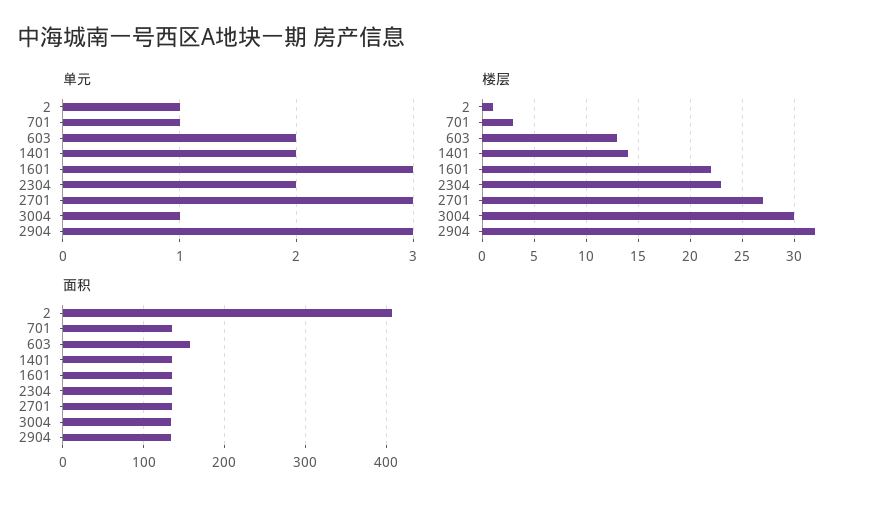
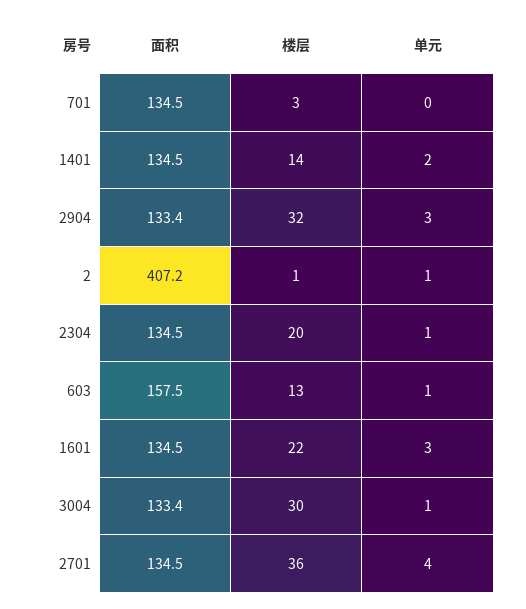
  {
    "单元": {
      "2": 1,
-     "701": 1,
+     "701": 0,
-     "603": 2,
+     "603": 1,
      "1401": 2,
      "1601": 3,
-     "2304": 2,
+     "2304": 1,
-     "2701": 3,
+     "2701": 4,
      "3004": 1,
      "2904": 3
    },
    "楼层": {
      "2": 1,
      "701": 3,
      "603": 13,
      "1401": 14,
      "1601": 22,
-     "2304": 23,
+     "2304": 20,
-     "2701": 27,
+     "2701": 36,
      "3004": 30,
      "2904": 32
    },
    "面积": {
      "2": 407.2,
      "701": 134.5,
      "603": 157.5,
      "1401": 134.5,
      "1601": 134.5,
      "2304": 134.5,
      "2701": 134.5,
      "3004": 133.4,
      "2904": 133.4
    }
  }

